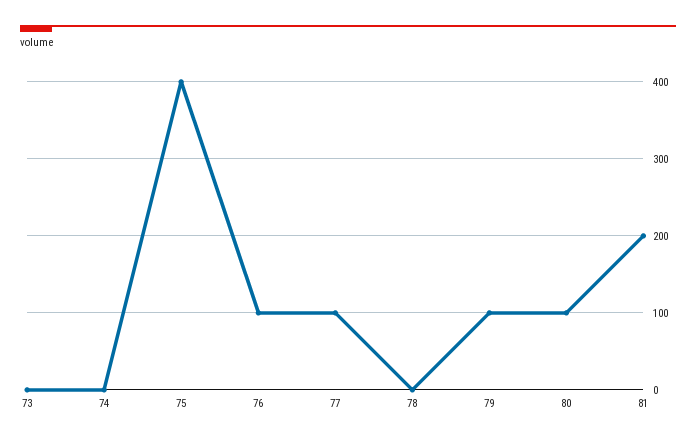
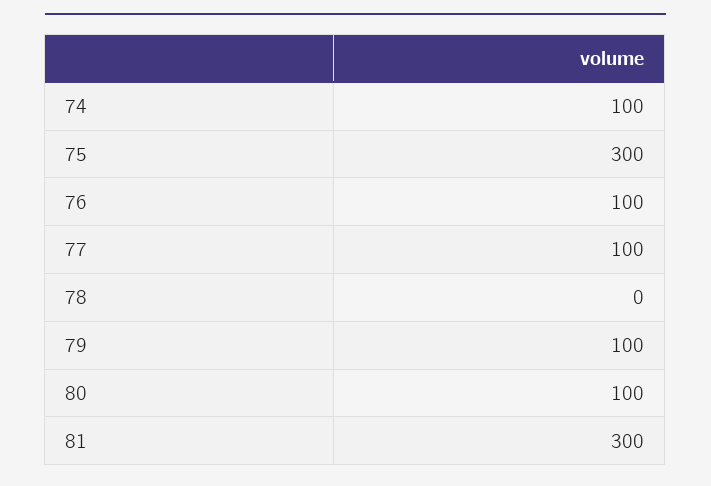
  {
-   "73": 0,
-   "74": 0,
+   "74": 100,
-   "75": 400,
+   "75": 300,
    "76": 100,
    "77": 100,
    "78": 0,
    "79": 100,
    "80": 100,
-   "81": 200
+   "81": 300
  }

